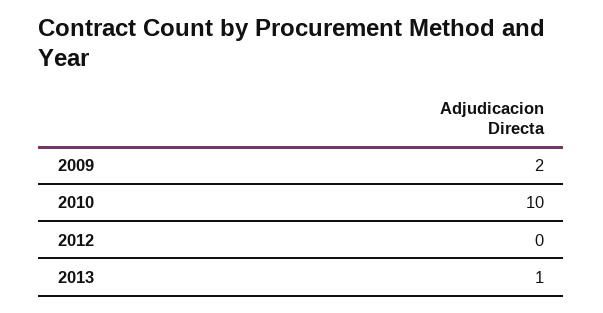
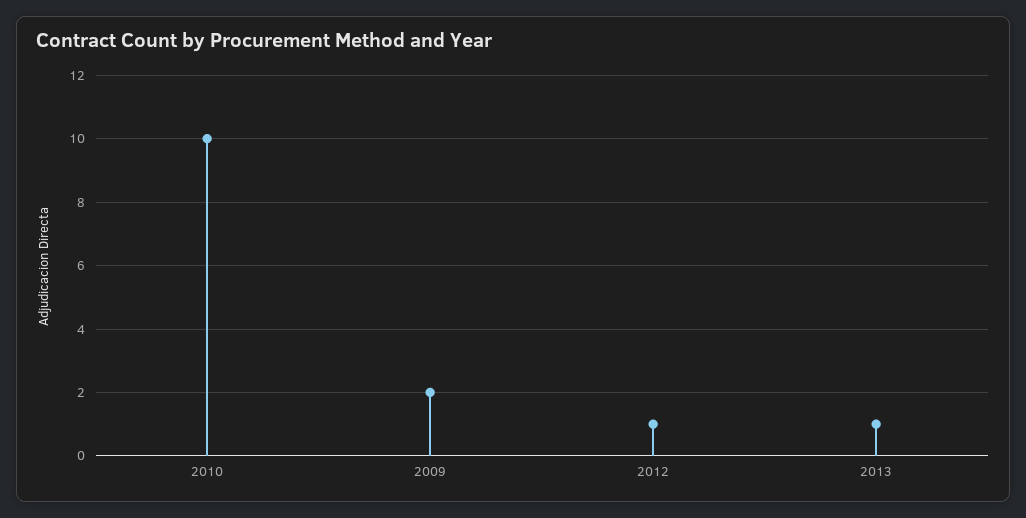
  {
    "2009": 2,
    "2010": 10,
-   "2012": 0,
+   "2012": 1,
    "2013": 1
  }

